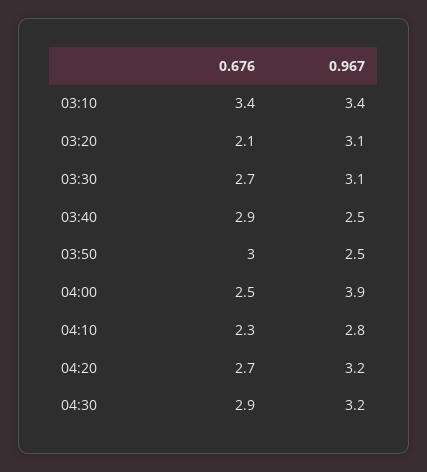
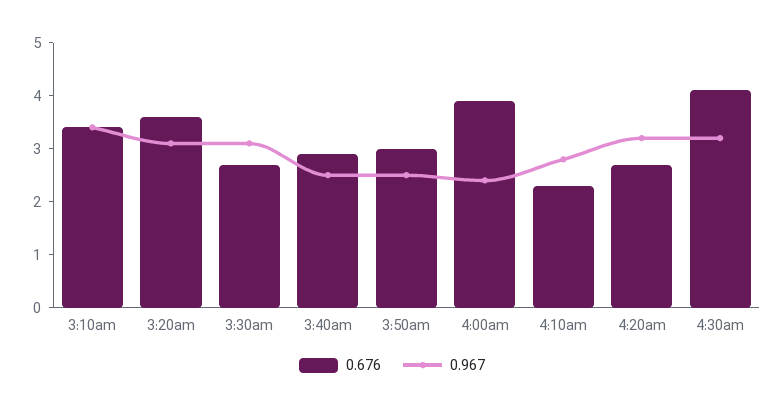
  {
    "0.676": {
      "03:10": 3.4,
-     "03:20": 2.1,
+     "03:20": 3.5,
      "03:30": 2.7,
      "03:40": 2.9,
      "03:50": 3,
-     "04:00": 2.5,
+     "04:00": 4,
      "04:10": 2.3,
      "04:20": 2.7,
-     "04:30": 2.9
+     "04:30": 4
    },
    "0.967": {
      "03:10": 3.4,
      "03:20": 3.1,
      "03:30": 3.1,
      "03:40": 2.5,
      "03:50": 2.5,
-     "04:00": 3.9,
+     "04:00": 2.5,
      "04:10": 2.8,
      "04:20": 3.2,
      "04:30": 3.2
    }
  }

